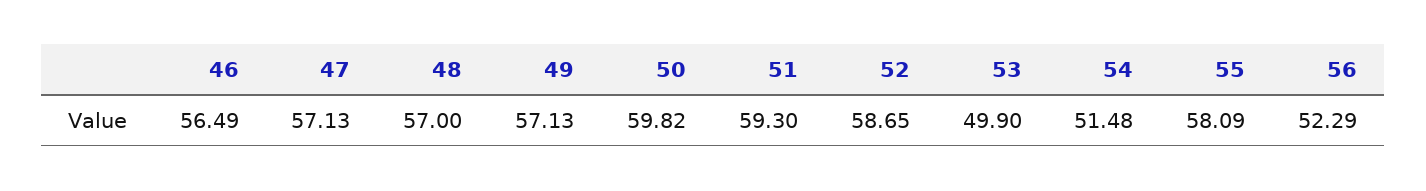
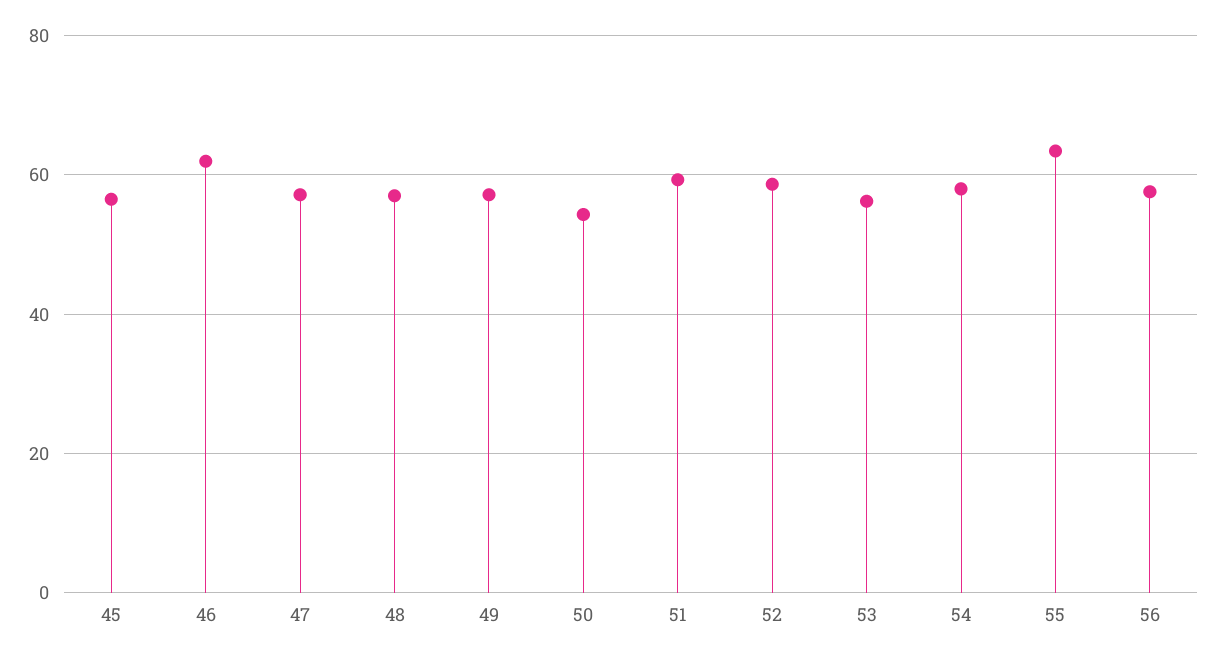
  {
-   "46": 56.49,
+   "46": 62,
    "47": 57.13,
    "48": 57,
    "49": 57.13,
-   "50": 59.82,
+   "50": 54,
    "51": 59.3,
    "52": 58.65,
-   "53": 49.9,
+   "53": 56,
-   "54": 51.48,
+   "54": 58,
-   "55": 58.09,
+   "55": 64,
-   "56": 52.29
+   "56": 58,
+   "45": 56
  }

